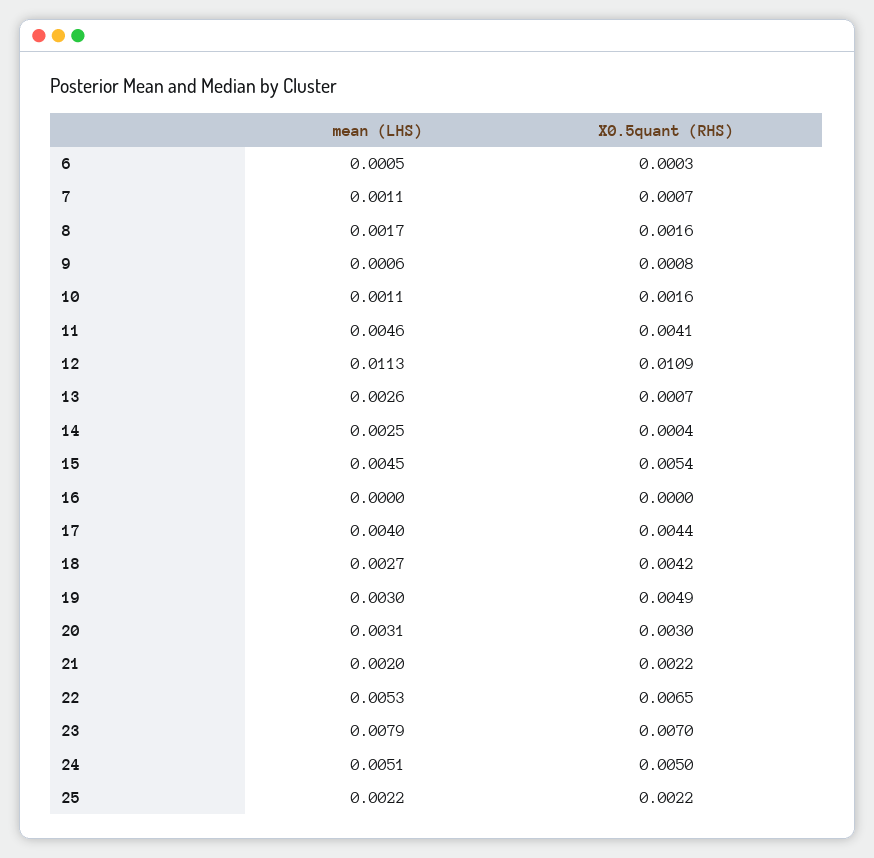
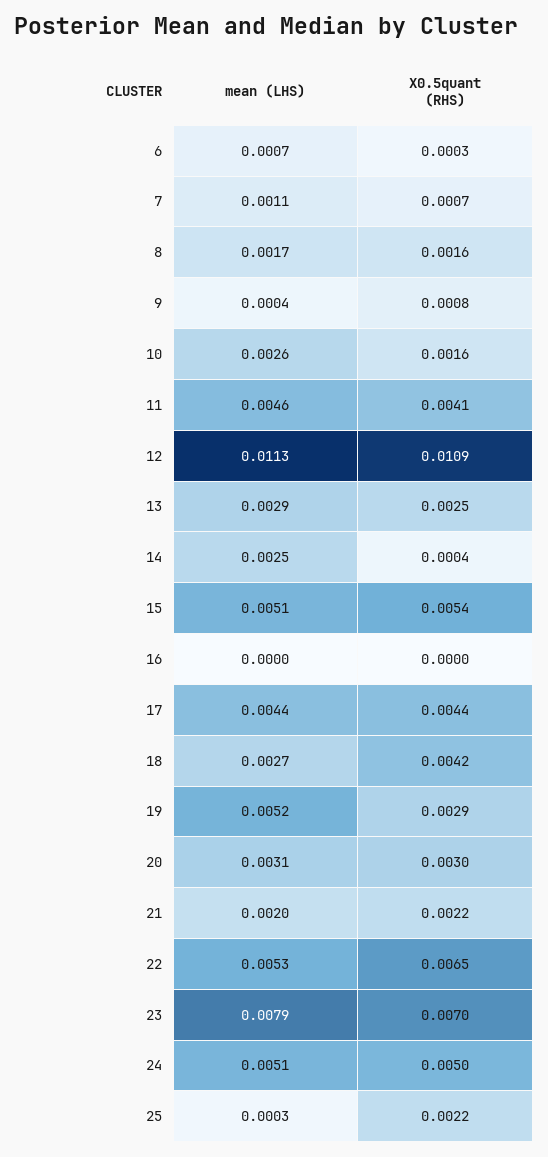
  {
    "mean (LHS)": {
-     "6": 0.0005,
+     "6": 0.0007,
      "7": 0.0011,
      "8": 0.0017,
-     "9": 0.0006,
+     "9": 0.0004,
-     "10": 0.0011,
+     "10": 0.0026,
      "11": 0.0046,
      "12": 0.0113,
-     "13": 0.0026,
+     "13": 0.0029,
      "14": 0.0025,
-     "15": 0.0045,
+     "15": 0.0051,
      "16": 0,
-     "17": 0.004,
+     "17": 0.0044,
      "18": 0.0027,
-     "19": 0.003,
+     "19": 0.0052,
      "20": 0.0031,
      "21": 0.002,
      "22": 0.0053,
      "23": 0.0079,
      "24": 0.0051,
-     "25": 0.0022
+     "25": 0.0003
    },
    "X0.5quant (RHS)": {
      "6": 0.0003,
      "7": 0.0007,
      "8": 0.0016,
      "9": 0.0008,
      "10": 0.0016,
      "11": 0.0041,
      "12": 0.0109,
-     "13": 0.0007,
+     "13": 0.0025,
      "14": 0.0004,
      "15": 0.0054,
      "16": 0,
      "17": 0.0044,
      "18": 0.0042,
-     "19": 0.0049,
+     "19": 0.0029,
      "20": 0.003,
      "21": 0.0022,
      "22": 0.0065,
      "23": 0.007,
      "24": 0.005,
      "25": 0.0022
    }
  }

